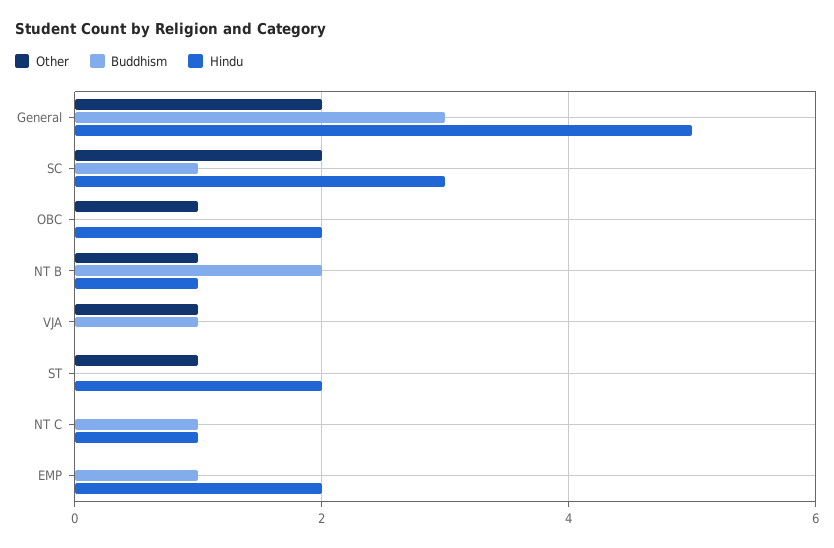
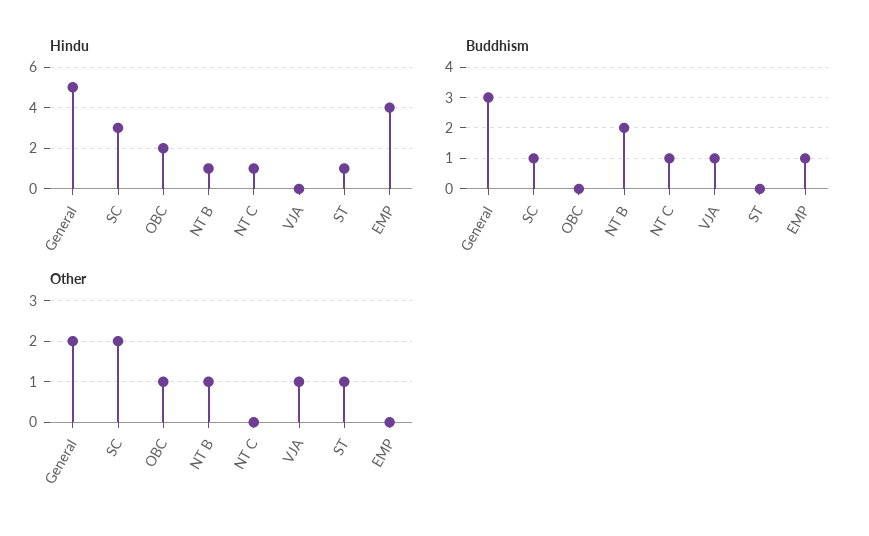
  {
    "Other": {
      "General": 2,
      "SC": 2,
      "OBC": 1,
      "NT B": 1,
      "VJA": 1,
      "ST": 1,
      "NT C": 0,
      "EMP": 0
    },
    "Buddhism": {
      "General": 3,
      "SC": 1,
      "OBC": 0,
      "NT B": 2,
      "VJA": 1,
      "ST": 0,
      "NT C": 1,
      "EMP": 1
    },
    "Hindu": {
      "General": 5,
      "SC": 3,
      "OBC": 2,
      "NT B": 1,
      "VJA": 0,
-     "ST": 2,
+     "ST": 1,
      "NT C": 1,
-     "EMP": 2
+     "EMP": 4
    }
  }

